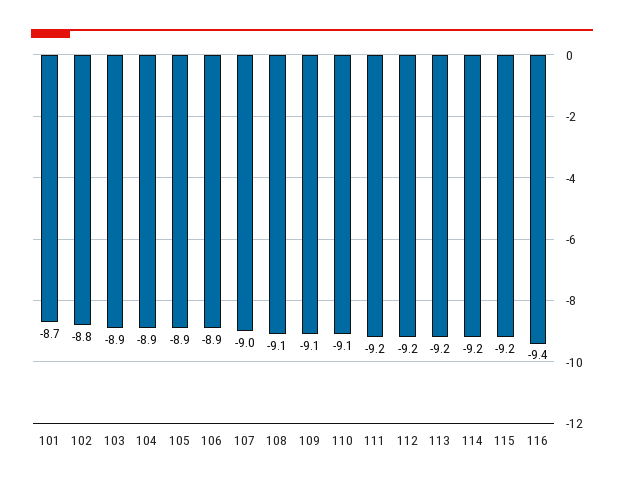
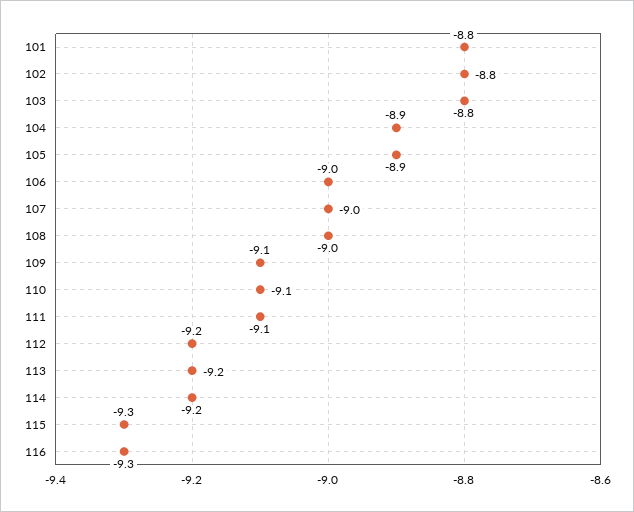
  {
-   "101": -8.7,
+   "101": -8.8,
    "102": -8.8,
-   "103": -8.9,
+   "103": -8.8,
    "104": -8.9,
    "105": -8.9,
-   "106": -8.9,
+   "106": -9,
    "107": -9,
-   "108": -9.1,
+   "108": -9,
    "109": -9.1,
    "110": -9.1,
-   "111": -9.2,
+   "111": -9.1,
    "112": -9.2,
    "113": -9.2,
    "114": -9.2,
-   "115": -9.2,
+   "115": -9.3,
-   "116": -9.4
+   "116": -9.3
  }

